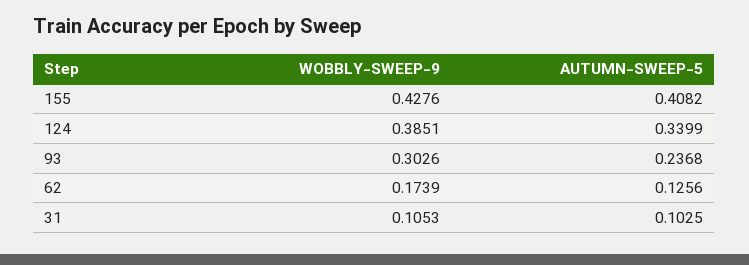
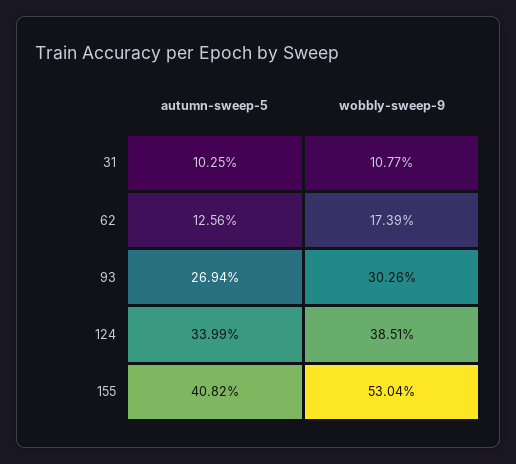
  {
    "WOBBLY-SWEEP-9": {
-     "155": 0.4276,
+     "155": 0.5304,
      "124": 0.3851,
      "93": 0.3026,
      "62": 0.1739,
-     "31": 0.1053
+     "31": 0.1077
    },
    "AUTUMN-SWEEP-5": {
      "155": 0.4082,
      "124": 0.3399,
-     "93": 0.2368,
+     "93": 0.2694,
      "62": 0.1256,
      "31": 0.1025
    }
  }

